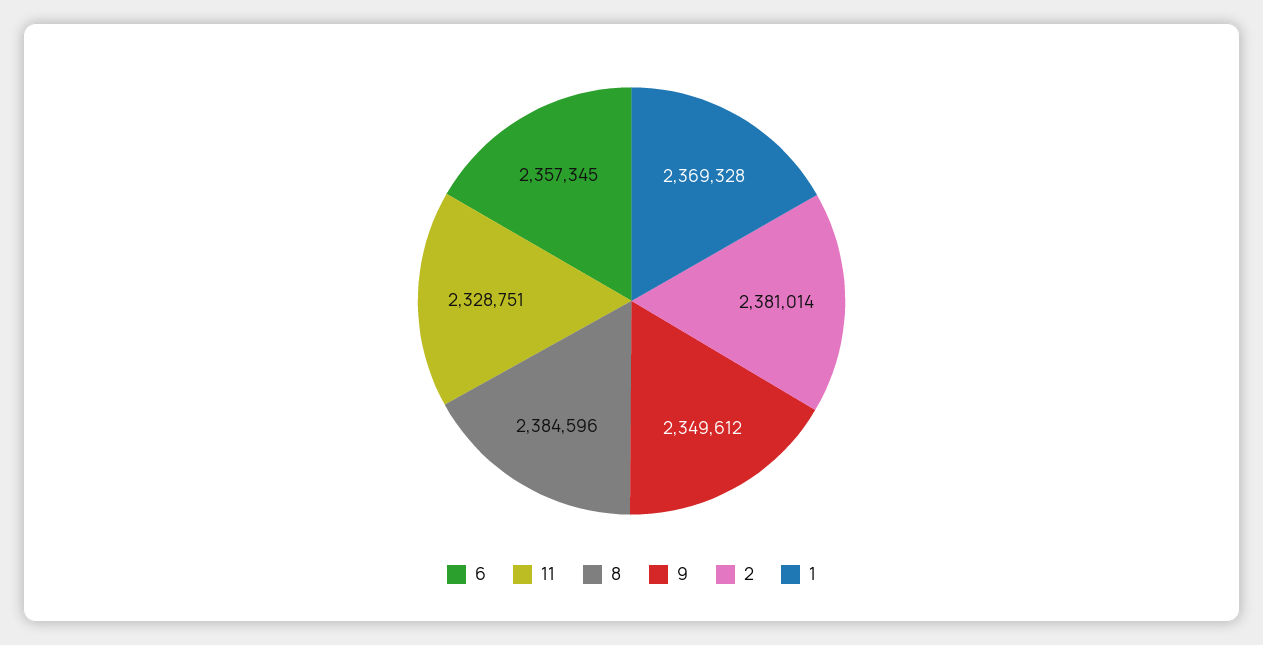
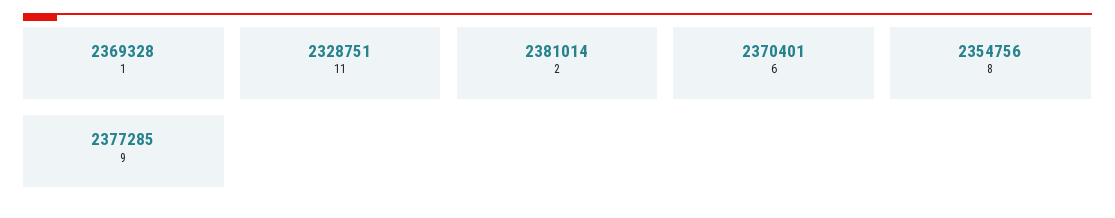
  {
-   "6": 2357345,
+   "6": 2370401,
    "11": 2328751,
-   "8": 2384596,
+   "8": 2354756,
-   "9": 2349612,
+   "9": 2377285,
    "2": 2381014,
    "1": 2369328
  }

